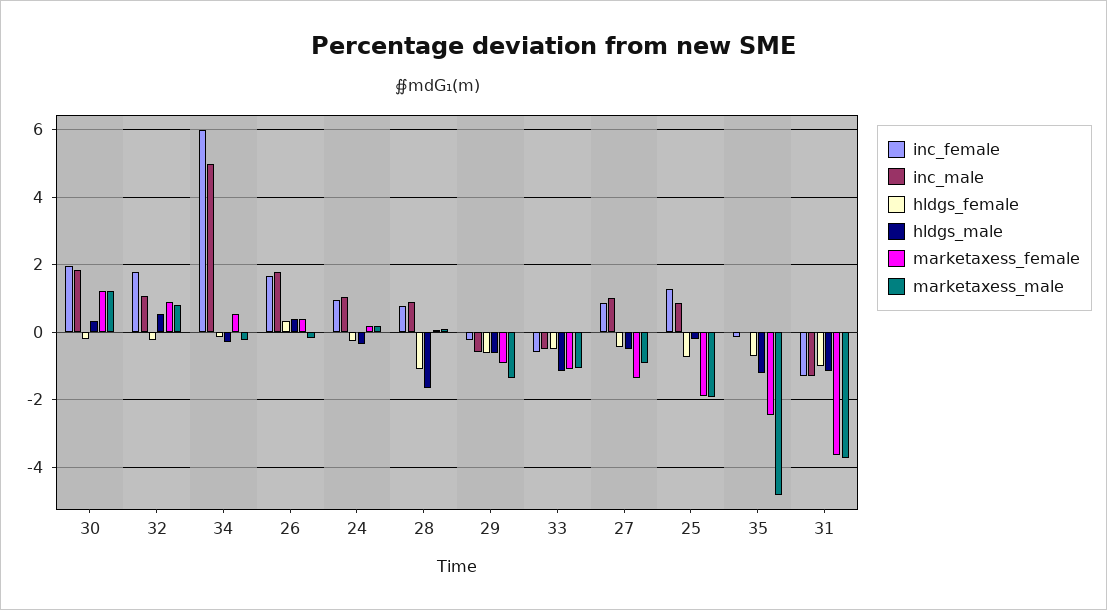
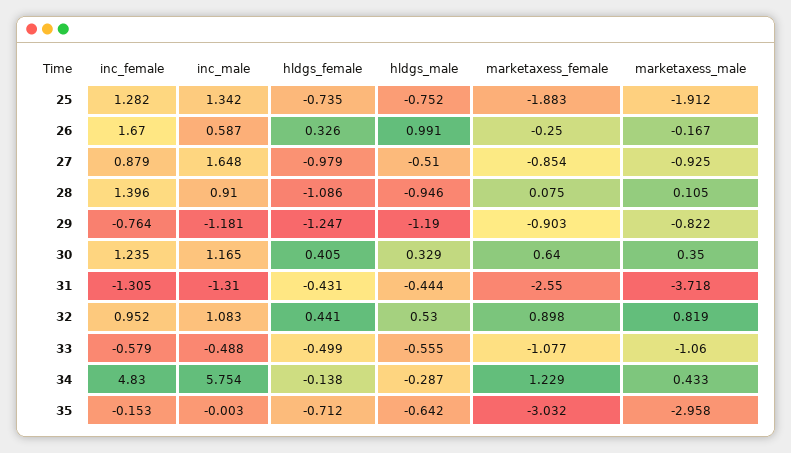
  {
    "inc_female": {
-     "30": 2,
+     "30": 1.235,
-     "32": 1.8,
+     "32": 0.952,
-     "34": 6,
+     "34": 4.83,
      "26": 1.67,
-     "24": 1,
-     "28": 0.8,
+     "28": 1.396,
-     "29": -0.2,
+     "29": -0.764,
      "33": -0.579,
      "27": 0.879,
      "25": 1.282,
      "35": -0.153,
      "31": -1.305
    },
    "inc_male": {
-     "30": 1.8,
+     "30": 1.165,
      "32": 1.083,
-     "34": 5,
+     "34": 5.754,
-     "26": 1.8,
+     "26": 0.587,
-     "24": 1,
      "28": 0.91,
-     "29": -0.6,
+     "29": -1.181,
      "33": -0.488,
-     "27": 1,
+     "27": 1.648,
-     "25": 0.8,
+     "25": 1.342,
      "35": -0.003,
      "31": -1.31
    },
    "hldgs_female": {
-     "30": -0.2,
+     "30": 0.405,
-     "32": -0.2,
+     "32": 0.441,
      "34": -0.138,
      "26": 0.326,
-     "24": -0.2,
      "28": -1.086,
-     "29": -0.6,
+     "29": -1.247,
      "33": -0.499,
-     "27": -0.4,
+     "27": -0.979,
      "25": -0.735,
      "35": -0.712,
-     "31": -1
+     "31": -0.431
    },
    "hldgs_male": {
      "30": 0.329,
      "32": 0.53,
      "34": -0.287,
-     "26": 0.4,
+     "26": 0.991,
-     "24": -0.4,
-     "28": -1.6,
+     "28": -0.946,
-     "29": -0.6,
+     "29": -1.19,
-     "33": -1.2,
+     "33": -0.555,
      "27": -0.51,
-     "25": -0.2,
+     "25": -0.752,
-     "35": -1.2,
+     "35": -0.642,
-     "31": -1.2
+     "31": -0.444
    },
    "marketaxess_female": {
-     "30": 1.2,
+     "30": 0.64,
      "32": 0.898,
-     "34": 0.6,
+     "34": 1.229,
-     "26": 0.4,
+     "26": -0.25,
-     "24": 0.2,
      "28": 0.075,
      "29": -0.903,
      "33": -1.077,
-     "27": -1.4,
+     "27": -0.854,
      "25": -1.883,
-     "35": -2.4,
+     "35": -3.032,
-     "31": -3.6
+     "31": -2.55
    },
    "marketaxess_male": {
-     "30": 1.2,
+     "30": 0.35,
      "32": 0.819,
-     "34": -0.2,
+     "34": 0.433,
      "26": -0.167,
-     "24": 0.2,
      "28": 0.105,
-     "29": -1.4,
+     "29": -0.822,
      "33": -1.06,
      "27": -0.925,
      "25": -1.912,
-     "35": -4.8,
+     "35": -2.958,
      "31": -3.718
    }
  }

